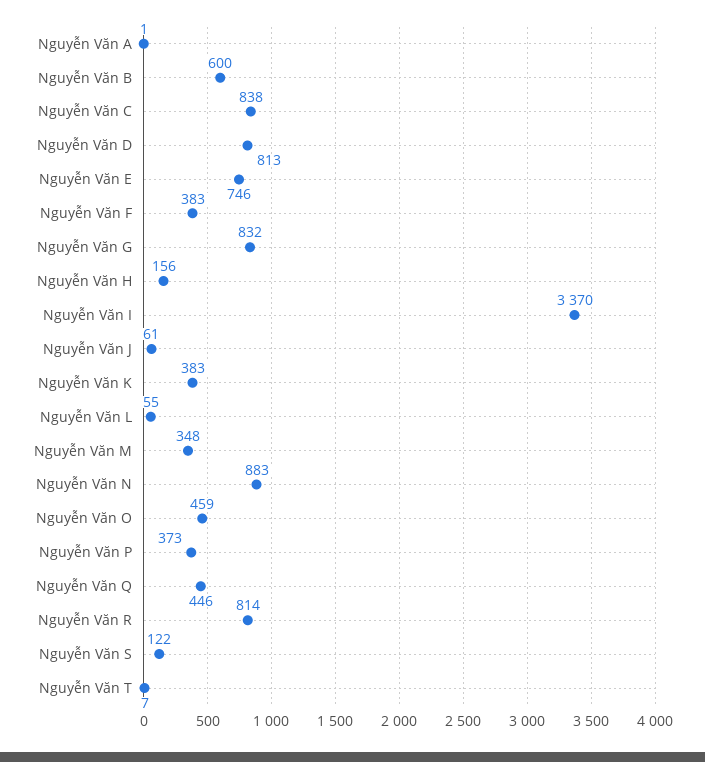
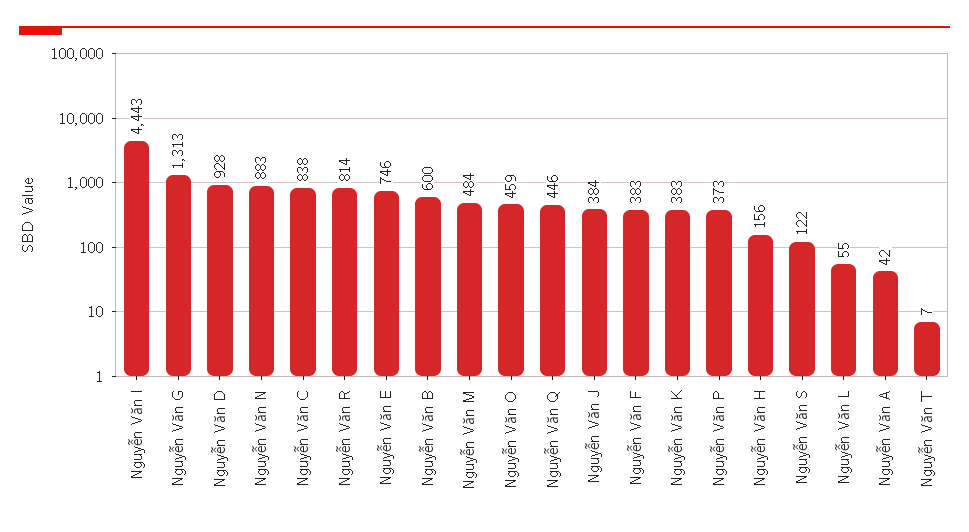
  {
-   "Nguyễn Văn A": 1,
+   "Nguyễn Văn A": 42,
    "Nguyễn Văn B": 600,
    "Nguyễn Văn C": 838,
-   "Nguyễn Văn D": 813,
+   "Nguyễn Văn D": 928,
    "Nguyễn Văn E": 746,
    "Nguyễn Văn F": 383,
-   "Nguyễn Văn G": 832,
+   "Nguyễn Văn G": 1313,
    "Nguyễn Văn H": 156,
-   "Nguyễn Văn I": 3370,
+   "Nguyễn Văn I": 4443,
-   "Nguyễn Văn J": 61,
+   "Nguyễn Văn J": 384,
    "Nguyễn Văn K": 383,
    "Nguyễn Văn L": 55,
-   "Nguyễn Văn M": 348,
+   "Nguyễn Văn M": 484,
    "Nguyễn Văn N": 883,
    "Nguyễn Văn O": 459,
    "Nguyễn Văn P": 373,
    "Nguyễn Văn Q": 446,
    "Nguyễn Văn R": 814,
    "Nguyễn Văn S": 122,
    "Nguyễn Văn T": 7
  }

